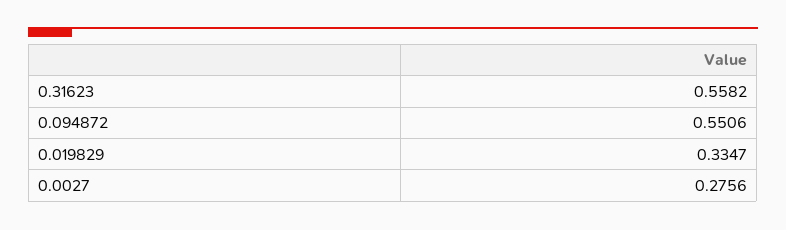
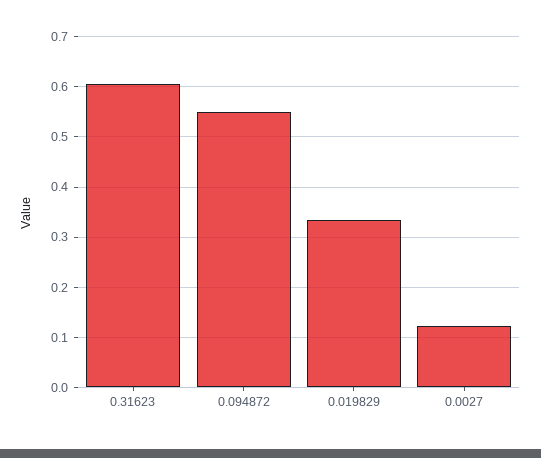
  {
-   "0.31623": 0.5582,
+   "0.31623": 0.6,
    "0.094872": 0.5506,
    "0.019829": 0.3347,
-   "0.0027": 0.2756
+   "0.0027": 0.12
  }

